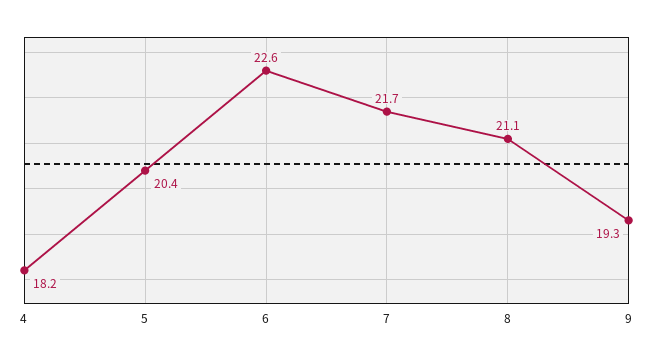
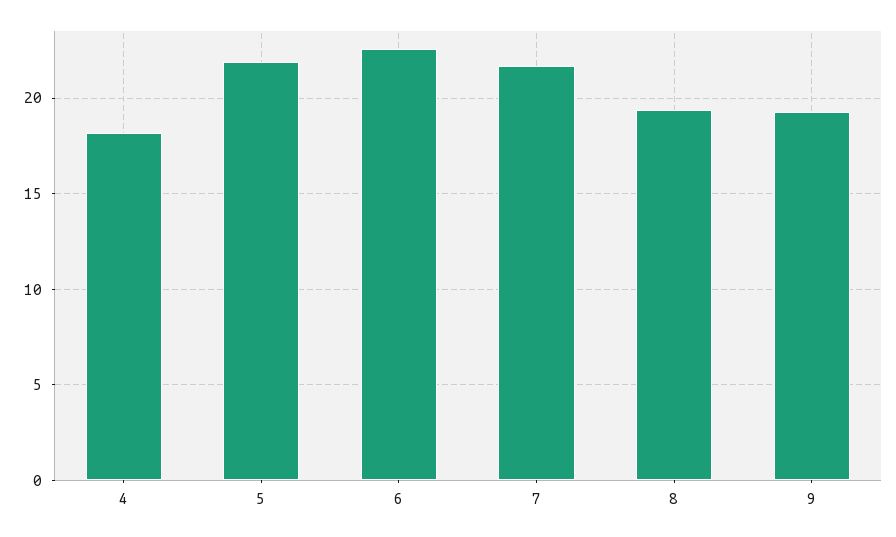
  {
    "4": 18.2,
-   "5": 20.4,
+   "5": 22,
    "6": 22.6,
    "7": 21.7,
-   "8": 21.1,
+   "8": 19.5,
    "9": 19.3
  }

